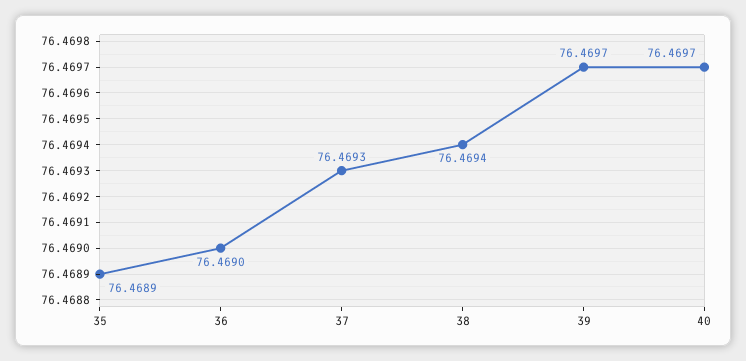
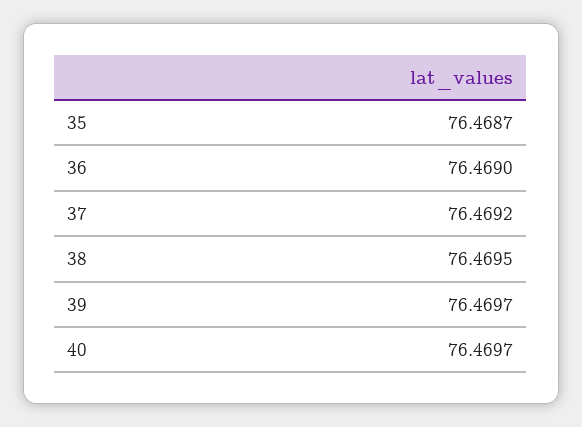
  {
-   "35": 76.4689,
+   "35": 76.4687,
    "36": 76.469,
-   "37": 76.4693,
+   "37": 76.4692,
-   "38": 76.4694,
+   "38": 76.4695,
    "39": 76.4697,
    "40": 76.4697
  }

